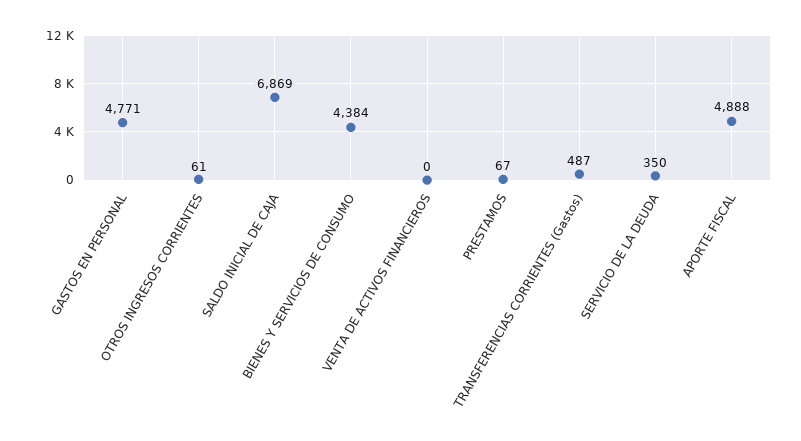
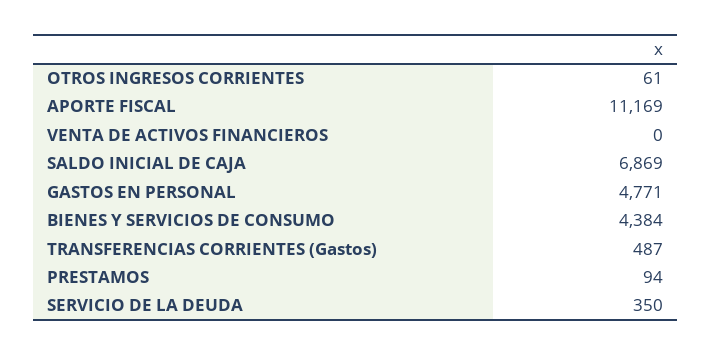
  {
    "GASTOS EN PERSONAL": 4771,
    "OTROS INGRESOS CORRIENTES": 61,
    "SALDO INICIAL DE CAJA": 6869,
    "BIENES Y SERVICIOS DE CONSUMO": 4384,
    "VENTA DE ACTIVOS FINANCIEROS": 0,
-   "PRESTAMOS": 67,
+   "PRESTAMOS": 94,
    "TRANSFERENCIAS CORRIENTES (Gastos)": 487,
    "SERVICIO DE LA DEUDA": 350,
-   "APORTE FISCAL": 4888
+   "APORTE FISCAL": 11169
  }

